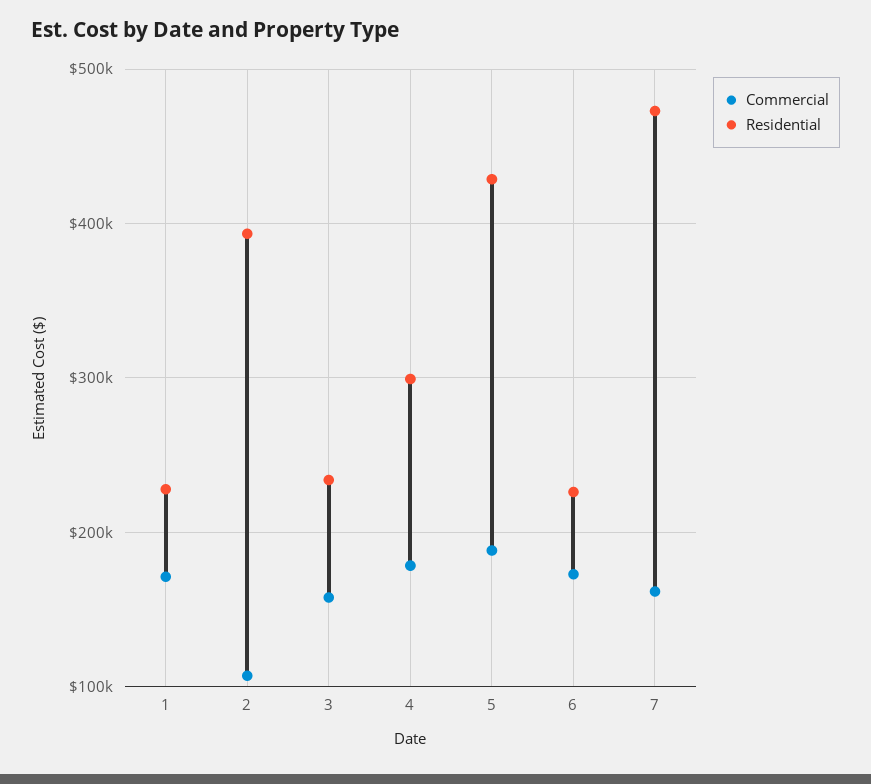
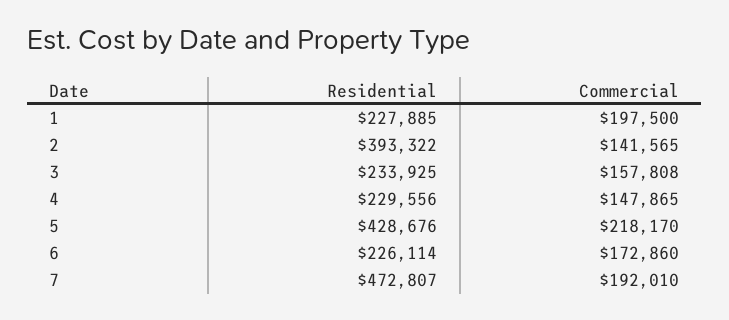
  {
    "Commercial": {
-     "1": 170000,
+     "1": 197500,
-     "2": 110000,
+     "2": 141565,
      "3": 157808,
-     "4": 180000,
+     "4": 147865,
-     "5": 190000,
+     "5": 218170,
      "6": 172860,
-     "7": 160000
+     "7": 192010
    },
    "Residential": {
      "1": 227885,
      "2": 393322,
      "3": 233925,
-     "4": 300000,
+     "4": 229556,
      "5": 428676,
      "6": 226114,
      "7": 472807
    }
  }

